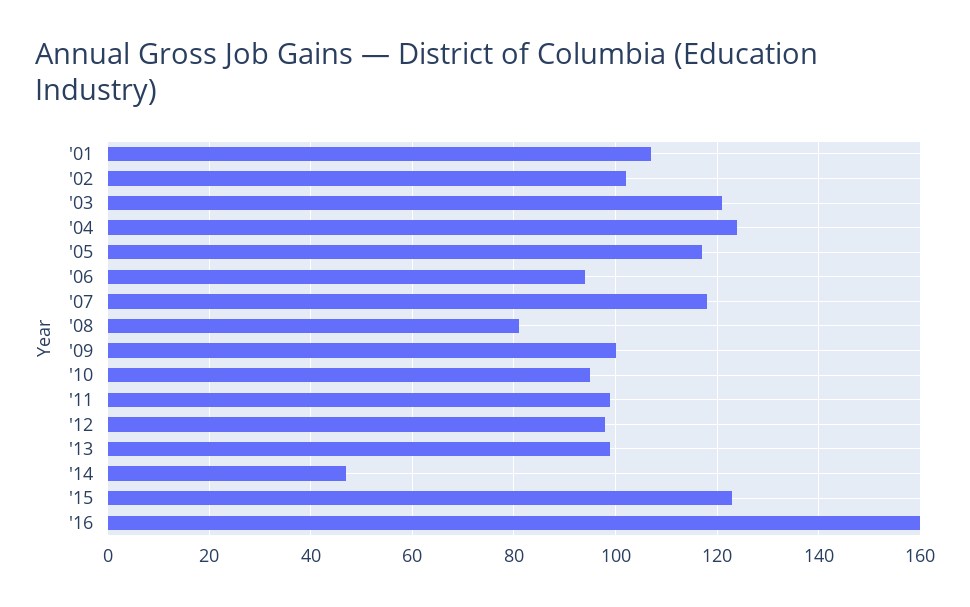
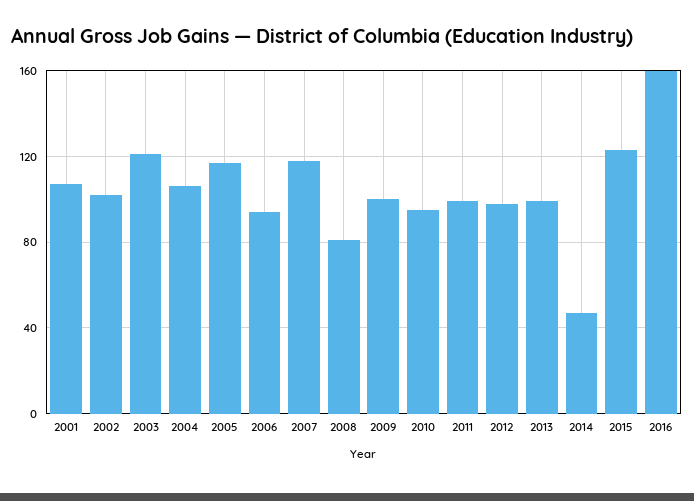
  {
    "'01": 105,
    "'02": 100,
    "'03": 120,
-   "'04": 125,
+   "'04": 105,
    "'05": 115,
    "'06": 95,
    "'07": 120,
    "'08": 80,
    "'09": 100,
    "'10": 95,
    "'11": 100,
    "'12": 100,
    "'13": 100,
    "'14": 45,
    "'15": 125,
    "'16": 160
  }

